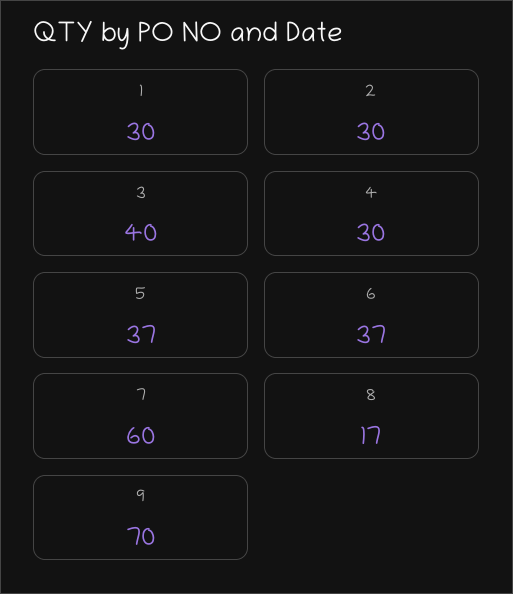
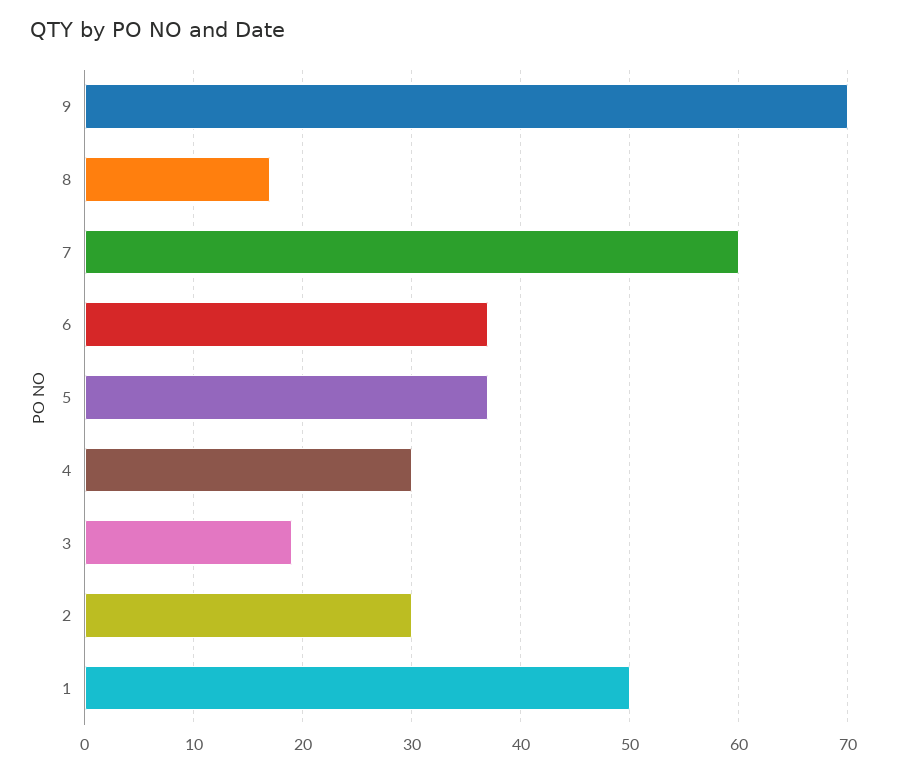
  {
-   "1": 30,
+   "1": 50,
    "2": 30,
-   "3": 40,
+   "3": 19,
    "4": 30,
    "5": 37,
    "6": 37,
    "7": 60,
    "8": 17,
    "9": 70
  }

